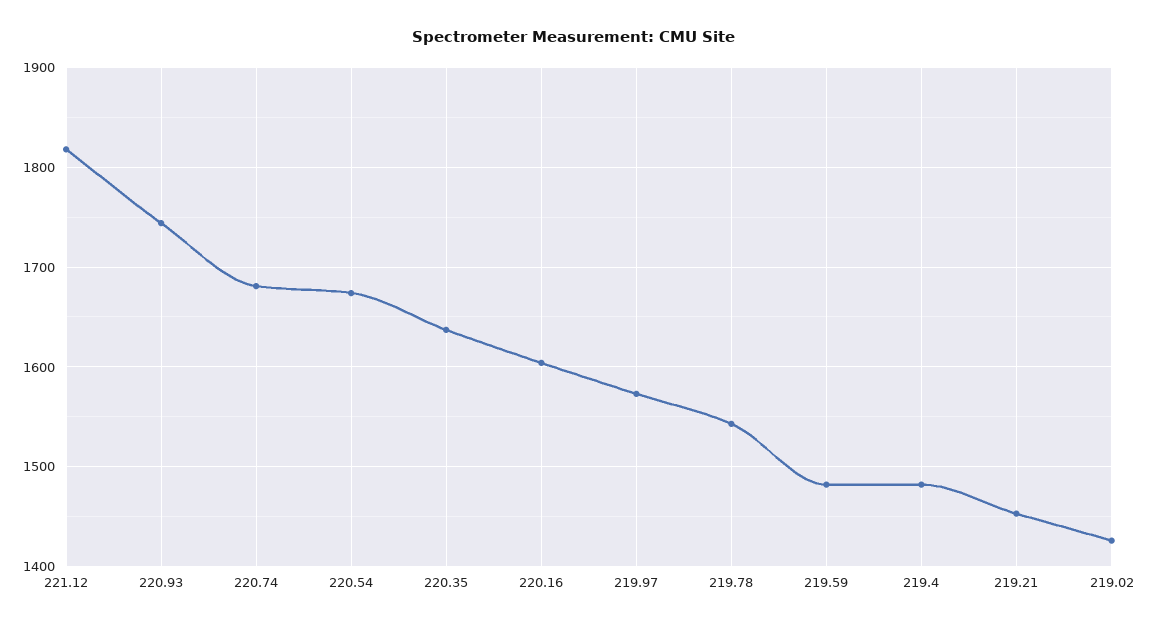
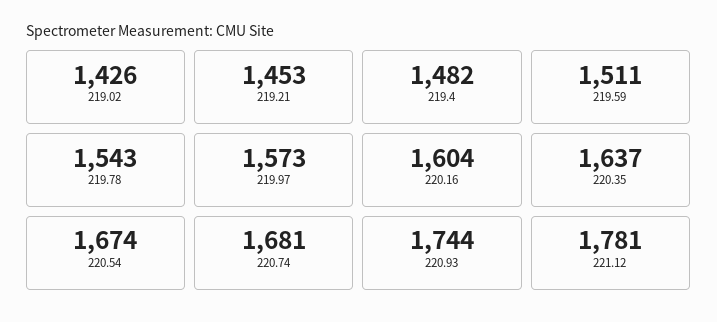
  {
-   "221.12": 1820,
+   "221.12": 1781,
    "220.93": 1744,
    "220.74": 1681,
    "220.54": 1674,
    "220.35": 1637,
    "220.16": 1604,
    "219.97": 1573,
    "219.78": 1543,
-   "219.59": 1480,
+   "219.59": 1511,
    "219.4": 1482,
    "219.21": 1453,
    "219.02": 1426
  }

